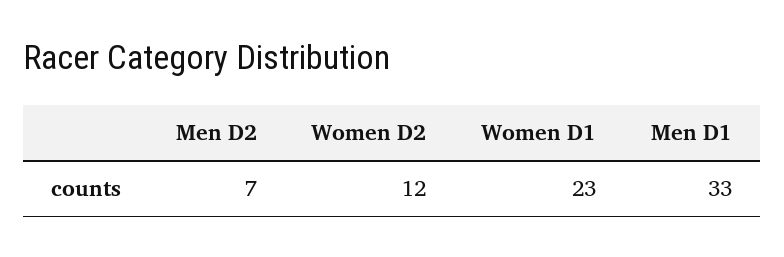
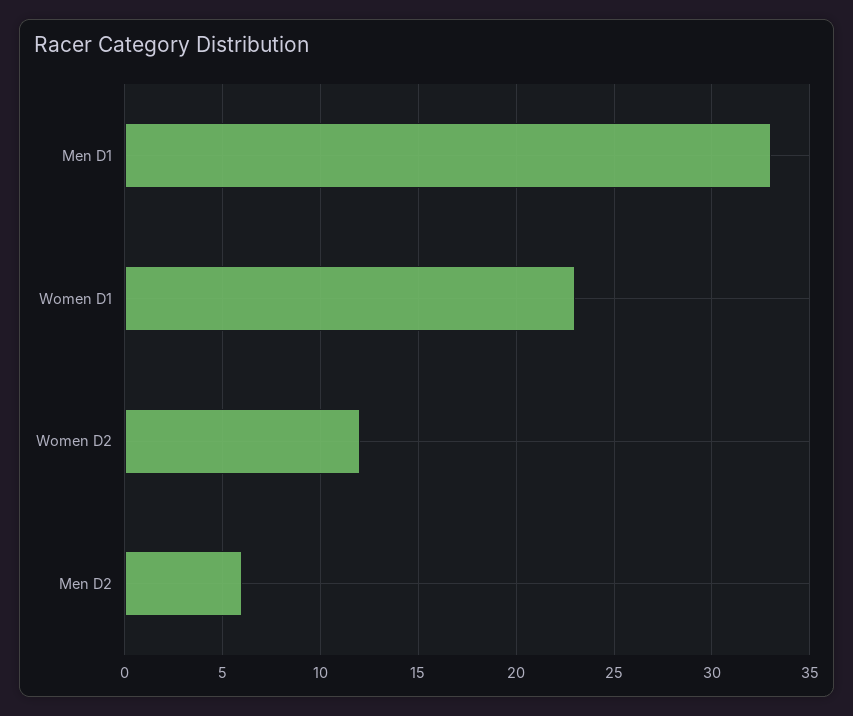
  {
-   "Men D2": 7,
+   "Men D2": 6,
    "Women D2": 12,
    "Women D1": 23,
    "Men D1": 33
  }

